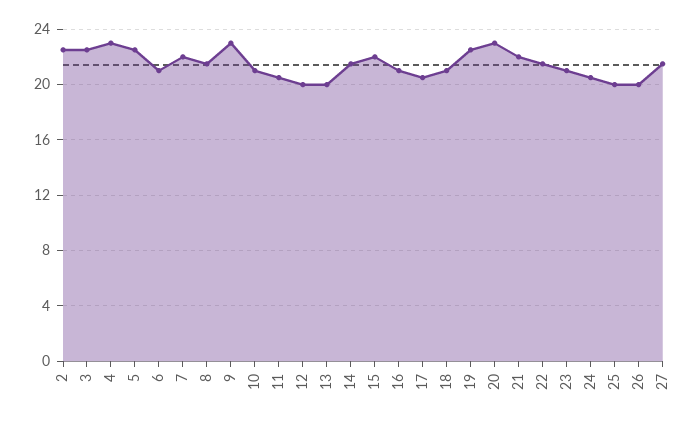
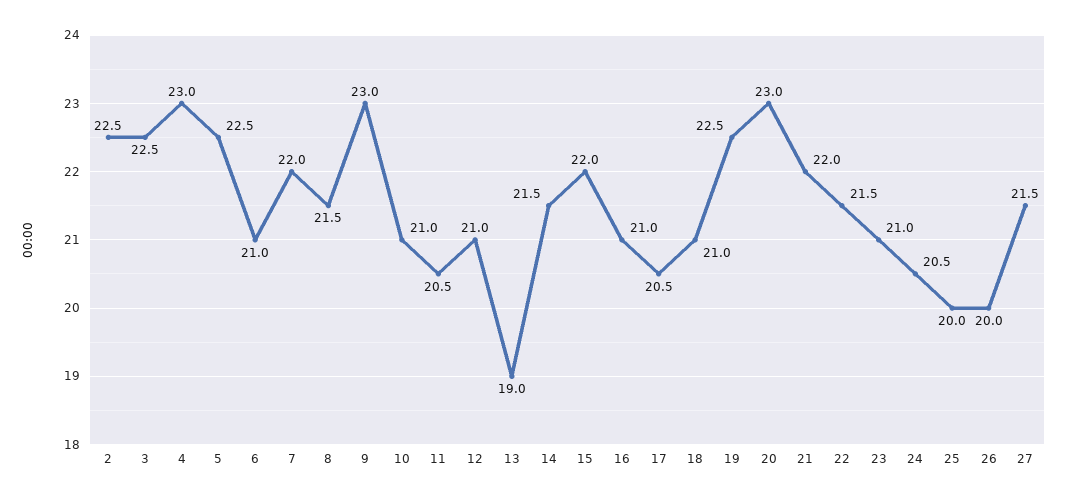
  {
    "2": 22.5,
    "3": 22.5,
    "4": 23,
    "5": 22.5,
    "6": 21,
    "7": 22,
    "8": 21.5,
    "9": 23,
    "10": 21,
    "11": 20.5,
-   "12": 20,
+   "12": 21,
-   "13": 20,
+   "13": 19,
    "14": 21.5,
    "15": 22,
    "16": 21,
    "17": 20.5,
    "18": 21,
    "19": 22.5,
    "20": 23,
    "21": 22,
    "22": 21.5,
    "23": 21,
    "24": 20.5,
    "25": 20,
    "26": 20,
    "27": 21.5
  }

